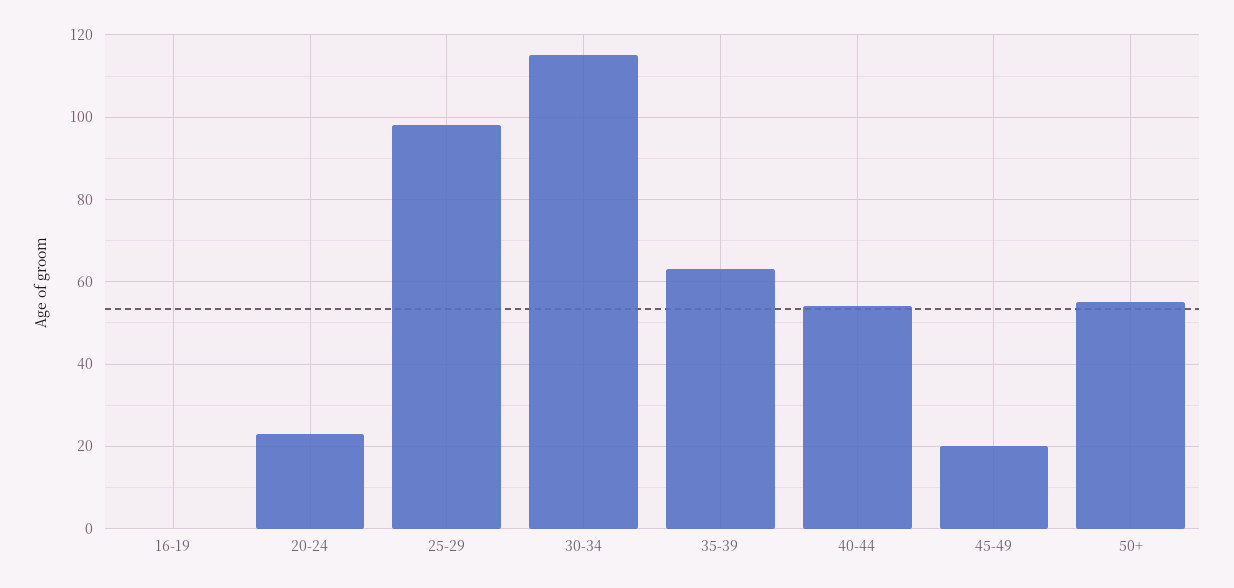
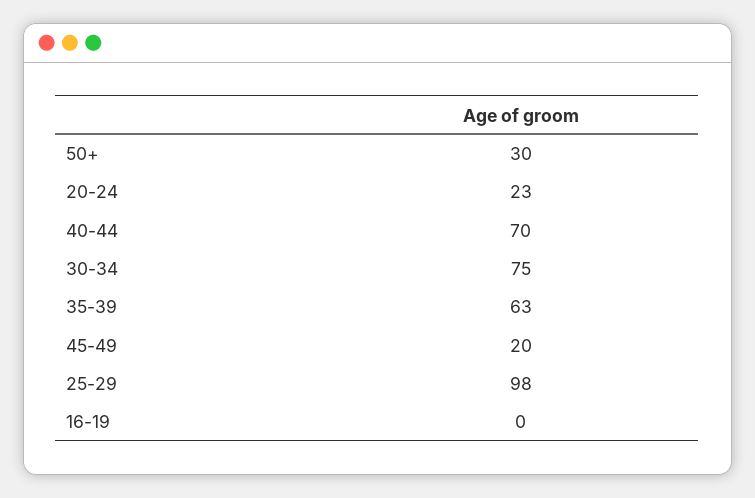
  {
    "16-19": 0,
    "20-24": 23,
    "25-29": 98,
-   "30-34": 115,
+   "30-34": 75,
    "35-39": 63,
-   "40-44": 55,
+   "40-44": 70,
    "45-49": 20,
-   "50+": 55
+   "50+": 30
  }

